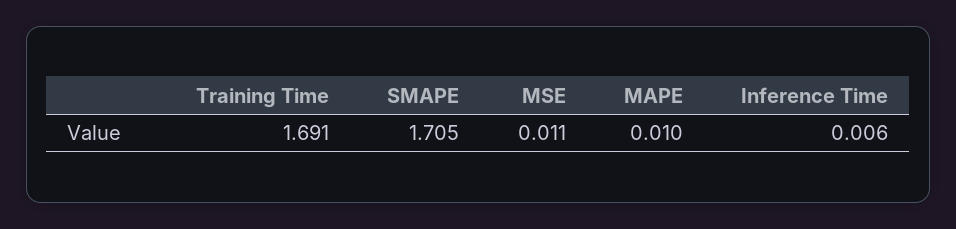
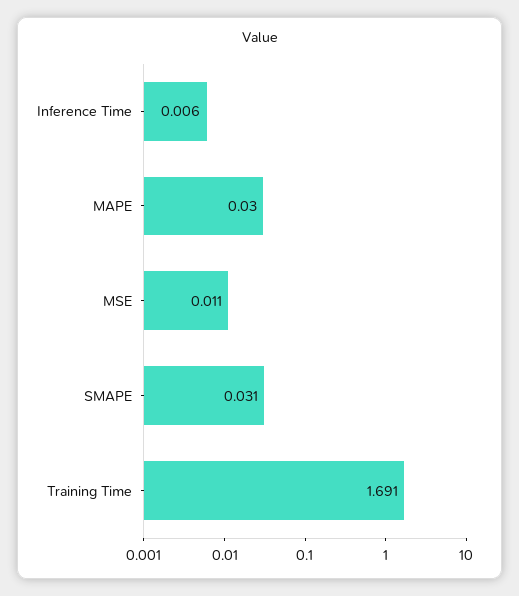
  {
    "Training Time": 1.691,
-   "SMAPE": 1.705,
+   "SMAPE": 0.031,
    "MSE": 0.011,
-   "MAPE": 0.01,
+   "MAPE": 0.03,
    "Inference Time": 0.006
  }

